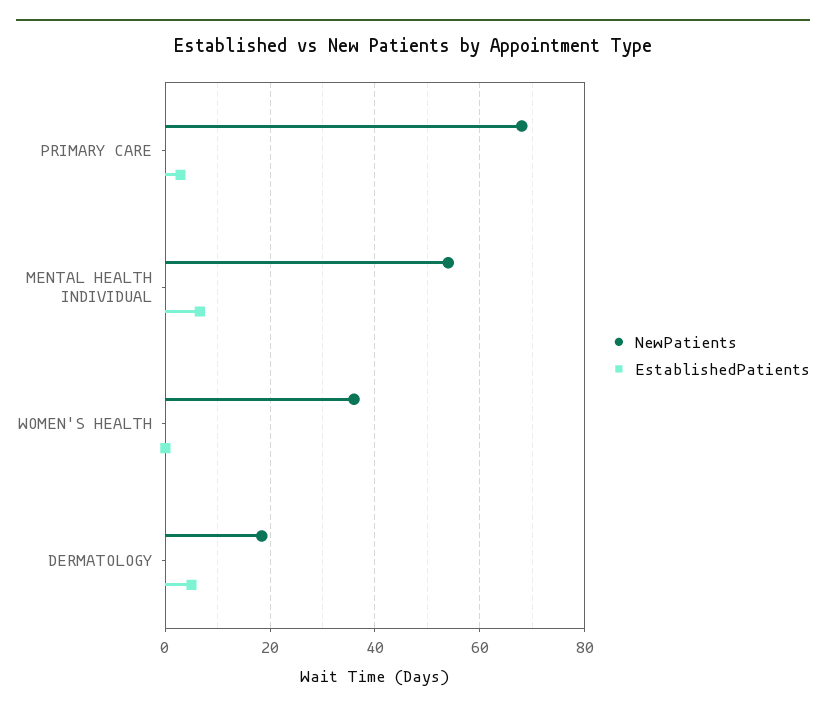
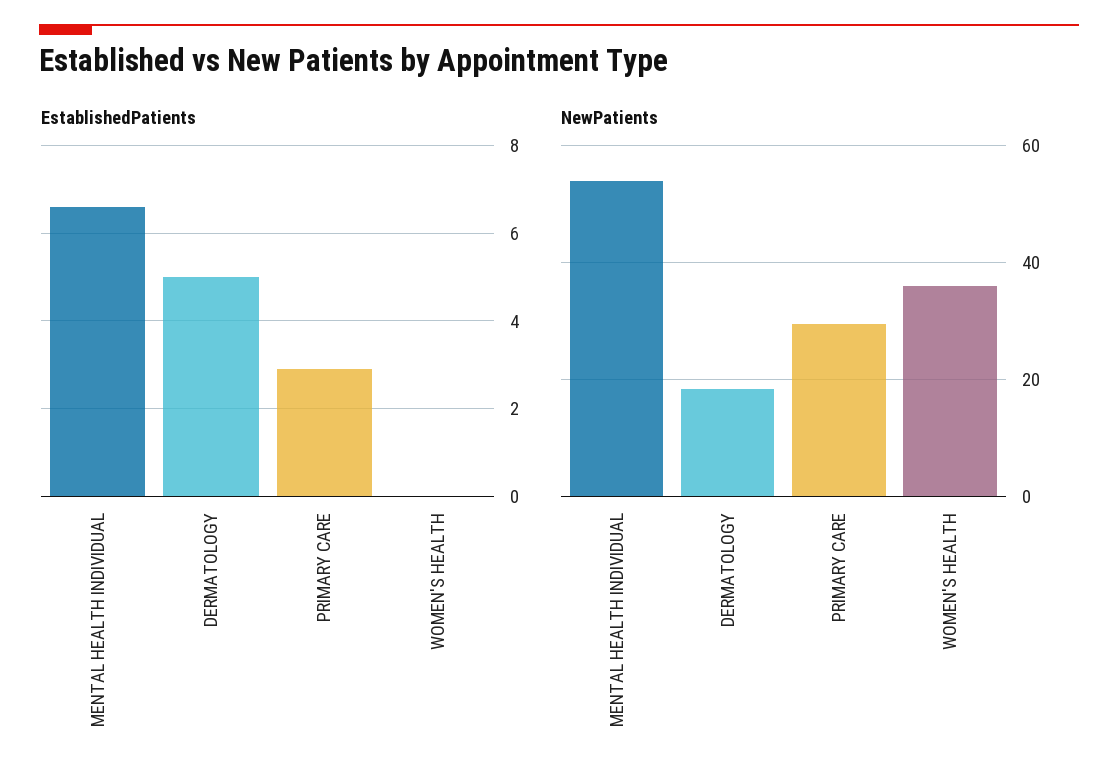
  {
    "NewPatients": {
-     "PRIMARY CARE": 68,
+     "PRIMARY CARE": 30,
      "MENTAL HEALTH INDIVIDUAL": 54,
      "WOMEN'S HEALTH": 36,
      "DERMATOLOGY": 18
    },
    "EstablishedPatients": {
      "PRIMARY CARE": 3,
      "MENTAL HEALTH INDIVIDUAL": 6.5,
      "WOMEN'S HEALTH": 0,
      "DERMATOLOGY": 5
    }
  }

